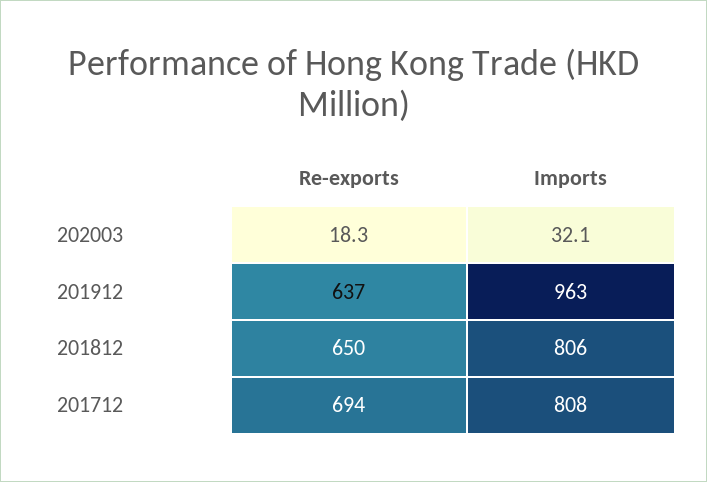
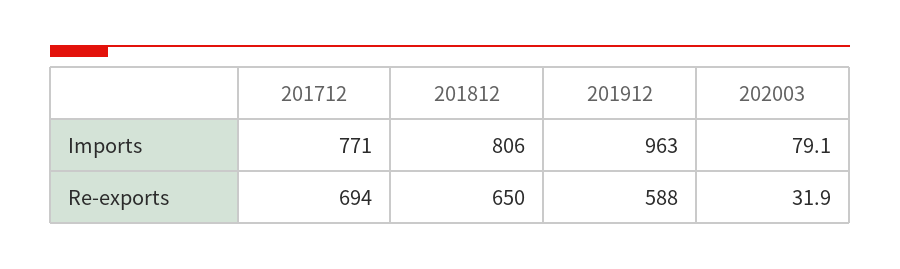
  {
    "Re-exports": {
-     "202003": 18.3,
+     "202003": 31.9,
-     "201912": 637,
+     "201912": 588,
      "201812": 650,
      "201712": 694
    },
    "Imports": {
-     "202003": 32.1,
+     "202003": 79.1,
      "201912": 963,
      "201812": 806,
-     "201712": 808
+     "201712": 771
    }
  }

